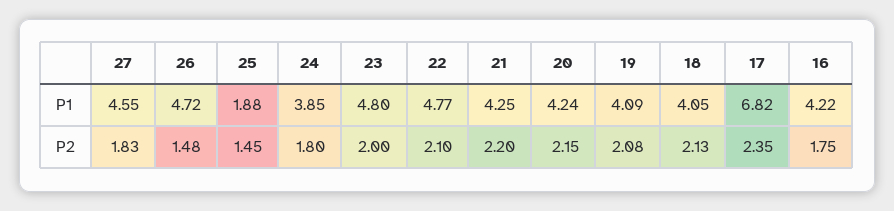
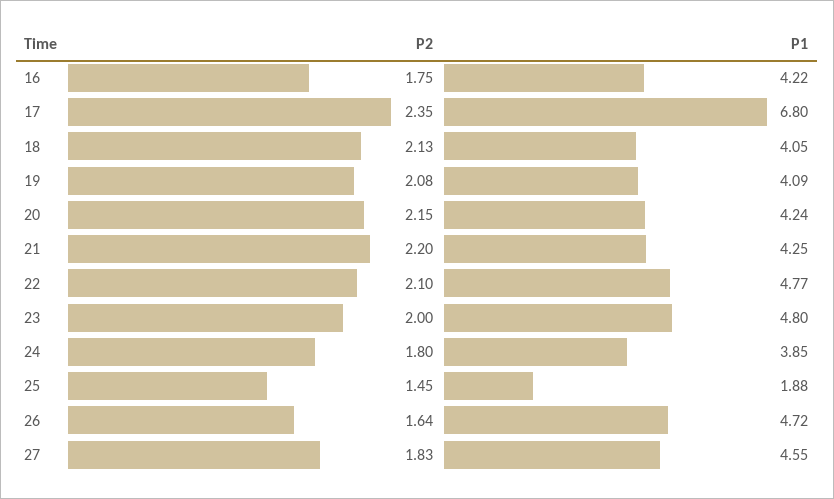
  {
    "27": {
      "P1": 4.55,
      "P2": 1.83
    },
    "26": {
      "P1": 4.72,
-     "P2": 1.48
+     "P2": 1.64
    },
    "25": {
      "P1": 1.88,
      "P2": 1.45
    },
    "24": {
      "P1": 3.85,
      "P2": 1.8
    },
    "23": {
      "P1": 4.8,
      "P2": 2
    },
    "22": {
      "P1": 4.77,
      "P2": 2.1
    },
    "21": {
      "P1": 4.25,
      "P2": 2.2
    },
    "20": {
      "P1": 4.24,
      "P2": 2.15
    },
    "19": {
      "P1": 4.09,
      "P2": 2.08
    },
    "18": {
      "P1": 4.05,
      "P2": 2.13
    },
    "17": {
-     "P1": 6.82,
+     "P1": 6.8,
      "P2": 2.35
    },
    "16": {
      "P1": 4.22,
      "P2": 1.75
    }
  }

